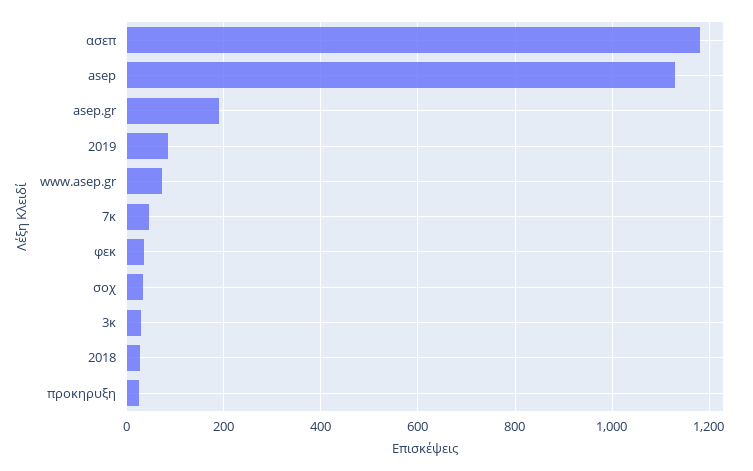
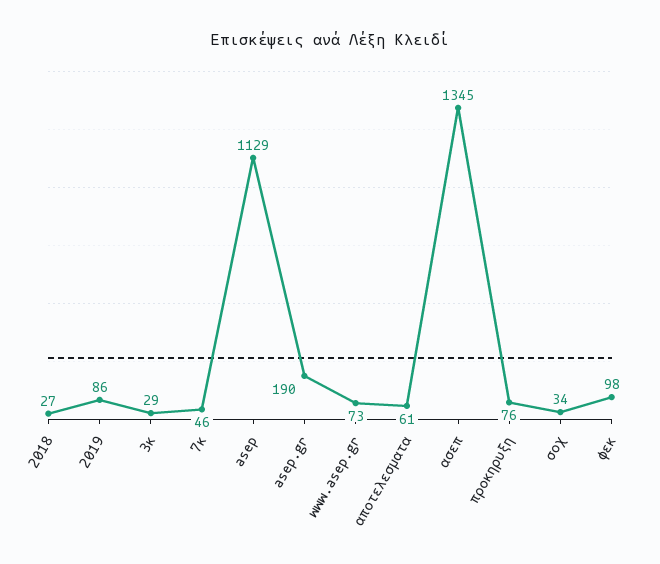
  {
-   "ασεπ": 1180,
+   "ασεπ": 1345,
    "asep": 1129,
    "asep.gr": 190,
    "2019": 86,
    "www.asep.gr": 73,
    "7κ": 46,
-   "φεκ": 40,
+   "φεκ": 98,
    "σοχ": 34,
    "3κ": 29,
    "2018": 27,
-   "προκηρυξη": 20
+   "προκηρυξη": 76,
+   "αποτελεσματα": 61
  }

